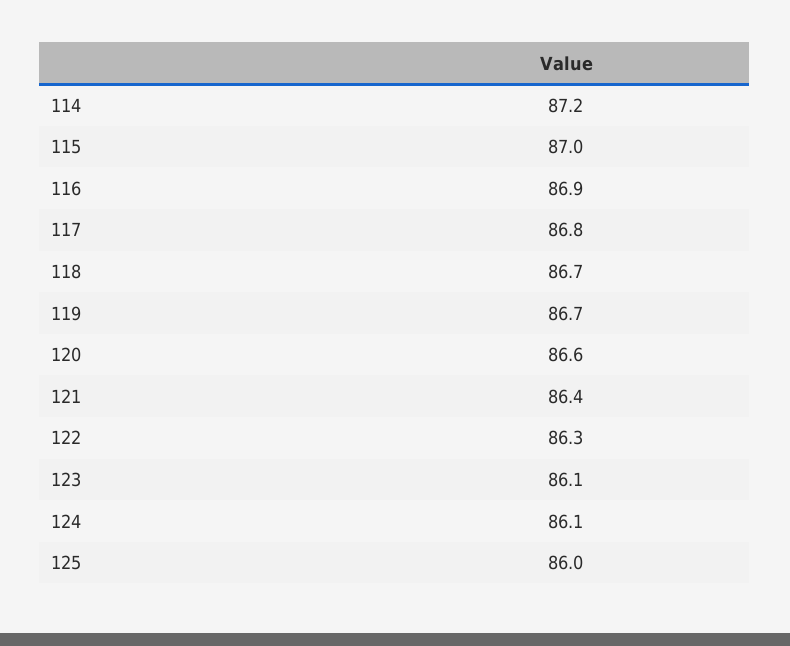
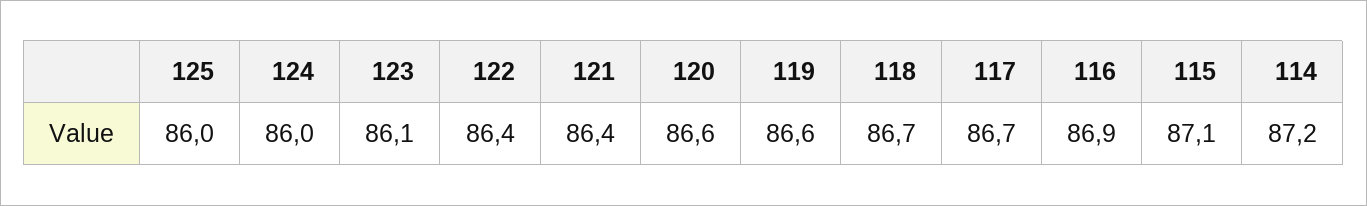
  {
    "114": 87.2,
-   "115": 87,
+   "115": 87.1,
    "116": 86.9,
-   "117": 86.8,
+   "117": 86.7,
    "118": 86.7,
-   "119": 86.7,
+   "119": 86.6,
    "120": 86.6,
    "121": 86.4,
-   "122": 86.3,
+   "122": 86.4,
    "123": 86.1,
-   "124": 86.1,
+   "124": 86,
    "125": 86
  }

